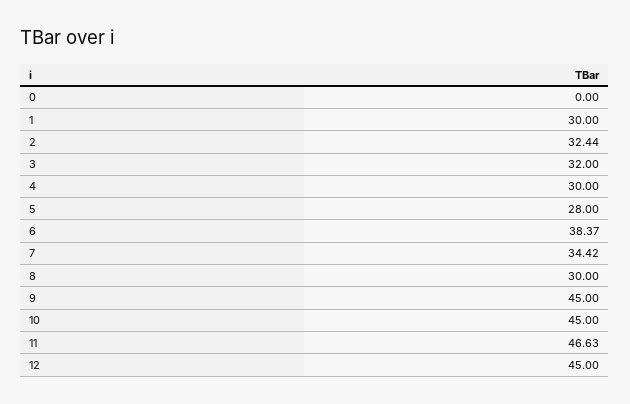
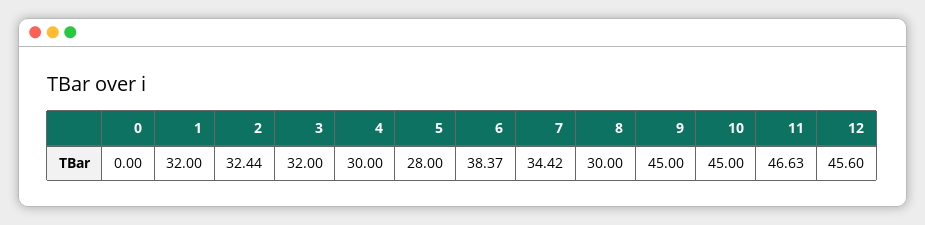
  {
    "0": 0,
-   "1": 30,
+   "1": 32,
    "2": 32.44,
    "3": 32,
    "4": 30,
    "5": 28,
    "6": 38.37,
    "7": 34.42,
    "8": 30,
    "9": 45,
    "10": 45,
    "11": 46.63,
-   "12": 45
+   "12": 45.6
  }

